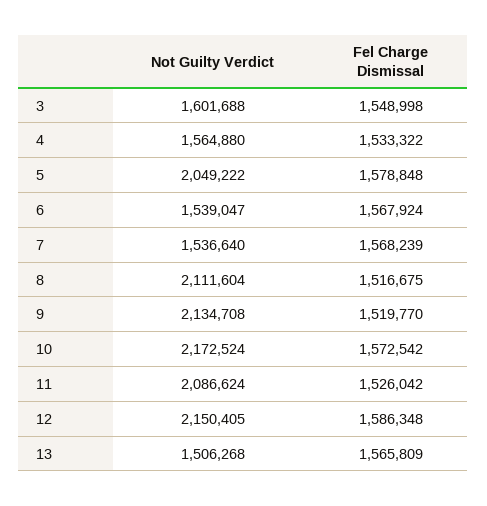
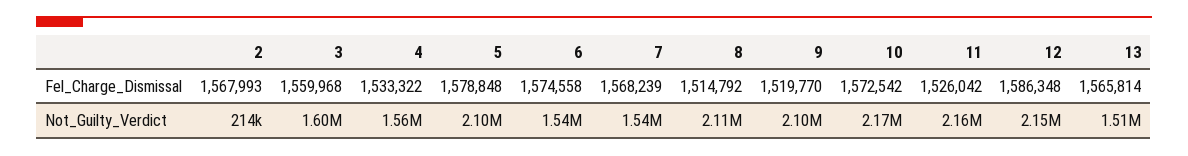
  {
    "Not Guilty Verdict": {
      "3": 1601688,
      "4": 1564880,
-     "5": 2049222,
+     "5": 2100000,
      "6": 1539047,
      "7": 1536640,
      "8": 2111604,
-     "9": 2134708,
+     "9": 2100000,
      "10": 2172524,
-     "11": 2086624,
+     "11": 2160000,
      "12": 2150405,
-     "13": 1506268
+     "13": 1506268,
+     "2": 214000
    },
    "Fel Charge Dismissal": {
-     "3": 1548998,
+     "3": 1559968,
      "4": 1533322,
      "5": 1578848,
-     "6": 1567924,
+     "6": 1574558,
      "7": 1568239,
-     "8": 1516675,
+     "8": 1514792,
      "9": 1519770,
      "10": 1572542,
      "11": 1526042,
      "12": 1586348,
-     "13": 1565809
+     "13": 1565814,
+     "2": 1567993
    }
  }

